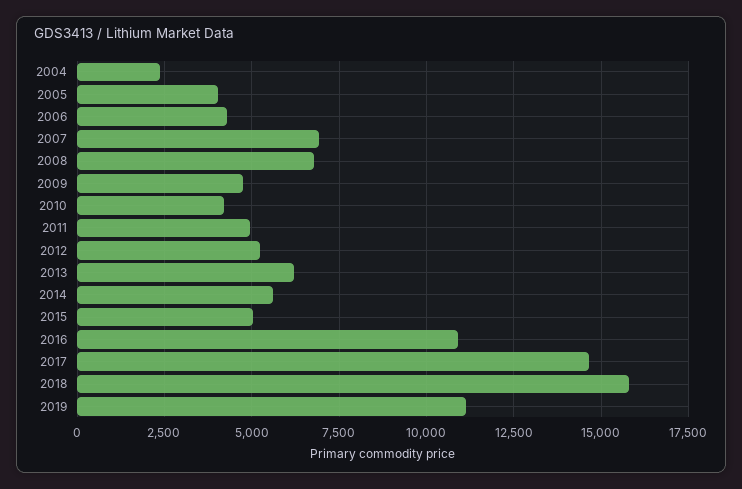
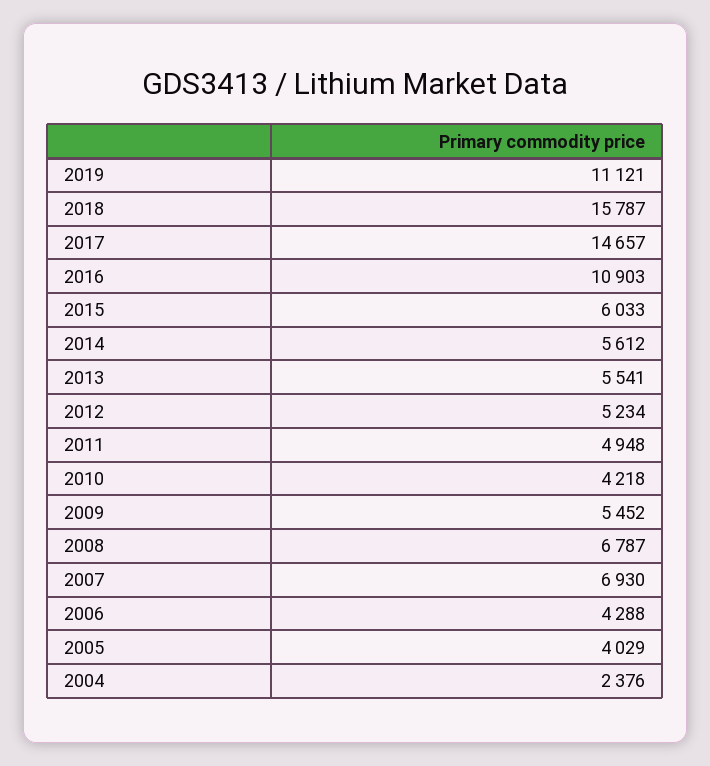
  {
    "2004": 2376,
    "2005": 4029,
    "2006": 4288,
    "2007": 6930,
    "2008": 6787,
-   "2009": 4750,
+   "2009": 5452,
    "2010": 4218,
    "2011": 4948,
    "2012": 5234,
-   "2013": 6250,
+   "2013": 5541,
    "2014": 5612,
-   "2015": 5000,
+   "2015": 6033,
    "2016": 10903,
    "2017": 14657,
    "2018": 15787,
    "2019": 11121
  }

